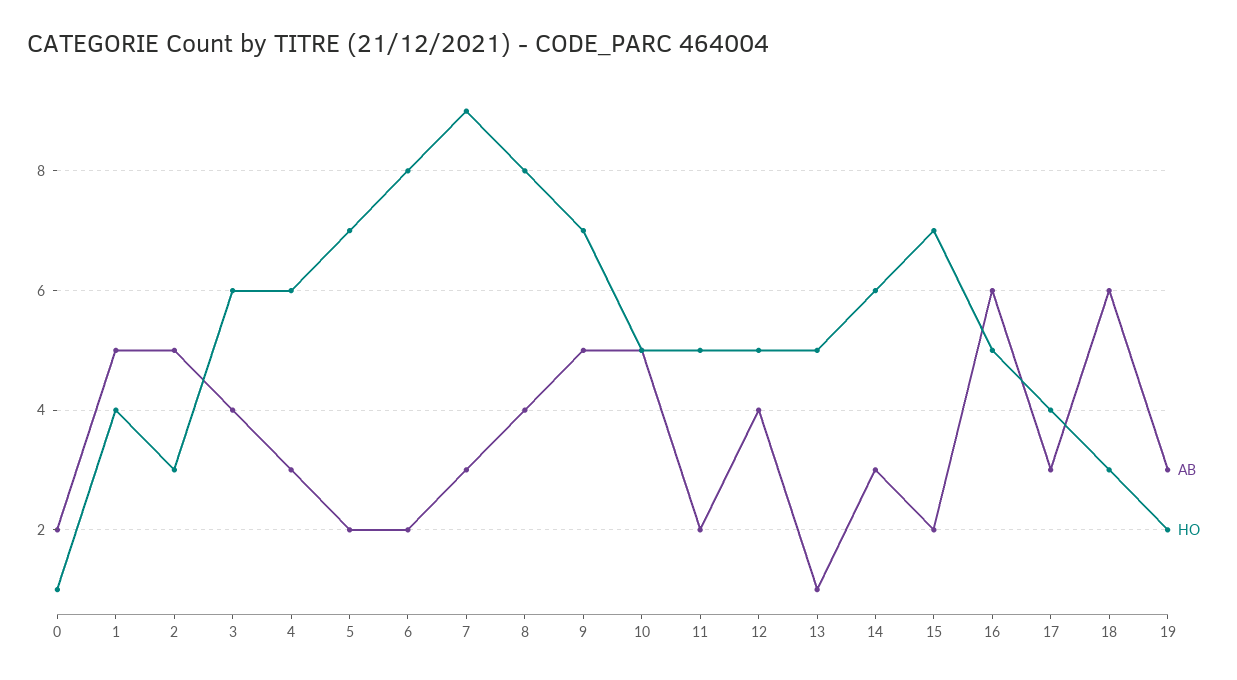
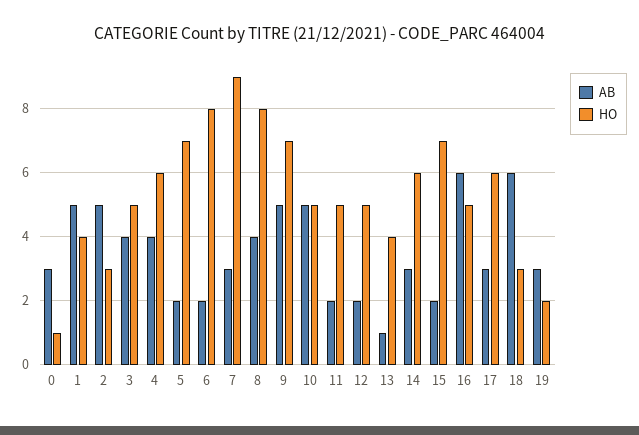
  {
    "AB": {
-     "0": 2,
+     "0": 3,
      "1": 5,
      "2": 5,
      "3": 4,
-     "4": 3,
+     "4": 4,
      "5": 2,
      "6": 2,
      "7": 3,
      "8": 4,
      "9": 5,
      "10": 5,
      "11": 2,
-     "12": 4,
+     "12": 2,
      "13": 1,
      "14": 3,
      "15": 2,
      "16": 6,
      "17": 3,
      "18": 6,
      "19": 3
    },
    "HO": {
      "0": 1,
      "1": 4,
      "2": 3,
-     "3": 6,
+     "3": 5,
      "4": 6,
      "5": 7,
      "6": 8,
      "7": 9,
      "8": 8,
      "9": 7,
      "10": 5,
      "11": 5,
      "12": 5,
-     "13": 5,
+     "13": 4,
      "14": 6,
      "15": 7,
      "16": 5,
-     "17": 4,
+     "17": 6,
      "18": 3,
      "19": 2
    }
  }

